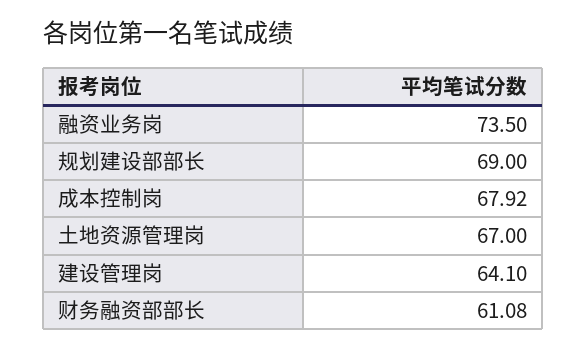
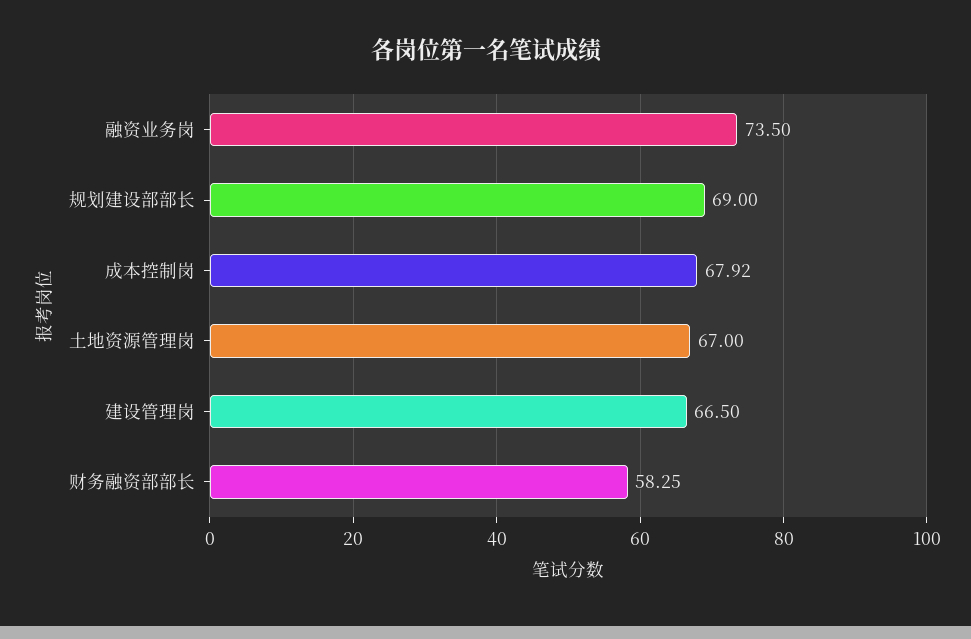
  {
    "融资业务岗": 73.5,
    "规划建设部部长": 69,
    "成本控制岗": 67.92,
    "土地资源管理岗": 67,
-   "建设管理岗": 64.1,
+   "建设管理岗": 66.5,
-   "财务融资部部长": 61.08
+   "财务融资部部长": 58.25
  }

